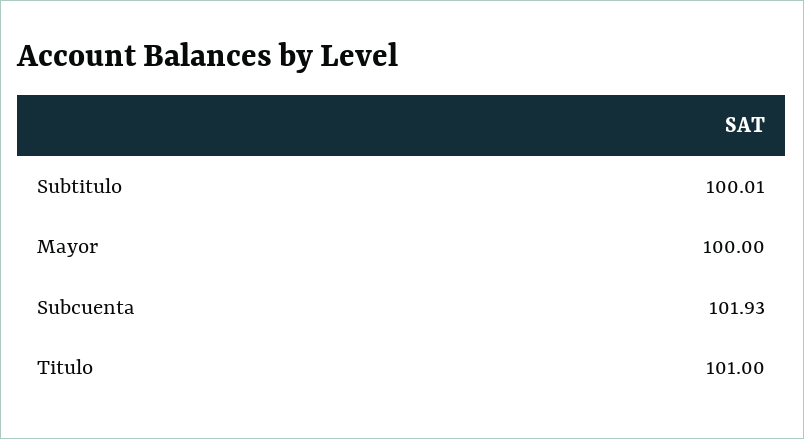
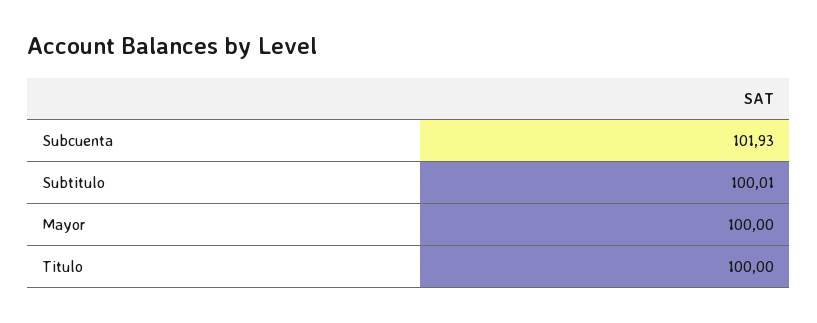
  {
    "Subtitulo": 100.01,
    "Mayor": 100,
    "Subcuenta": 101.93,
-   "Titulo": 101
+   "Titulo": 100
  }

